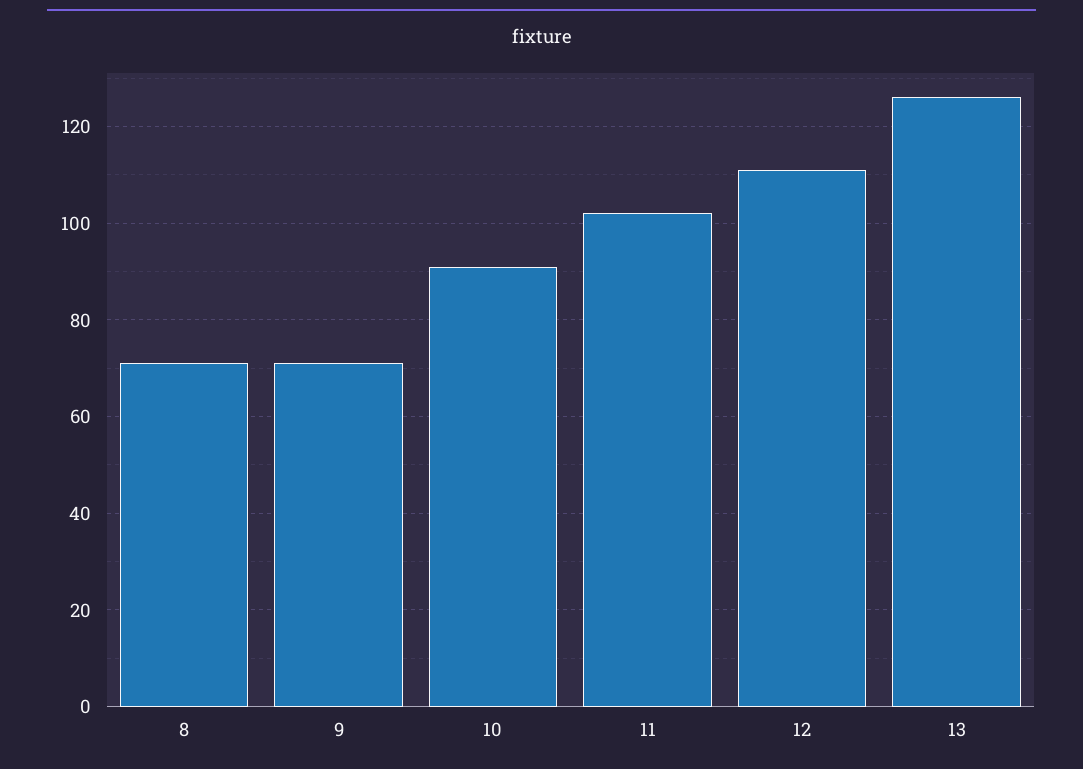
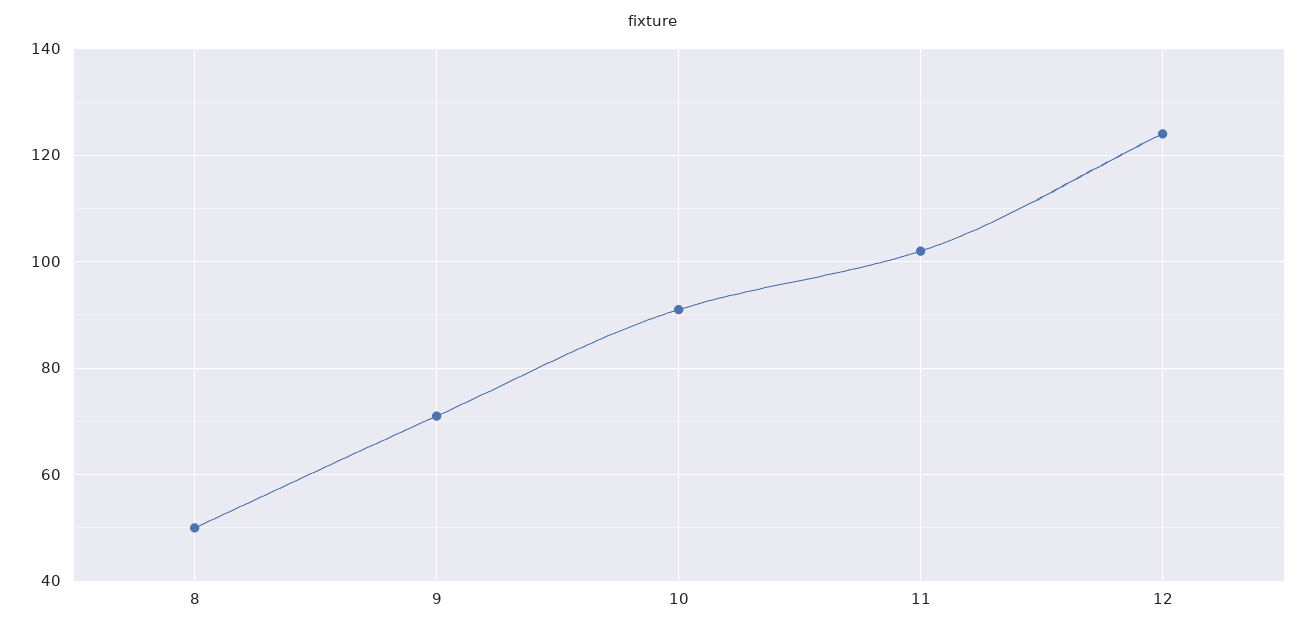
  {
-   "8": 70,
+   "8": 50,
    "9": 70,
    "10": 90,
    "11": 100,
-   "12": 110,
+   "12": 125
-   "13": 125
  }

